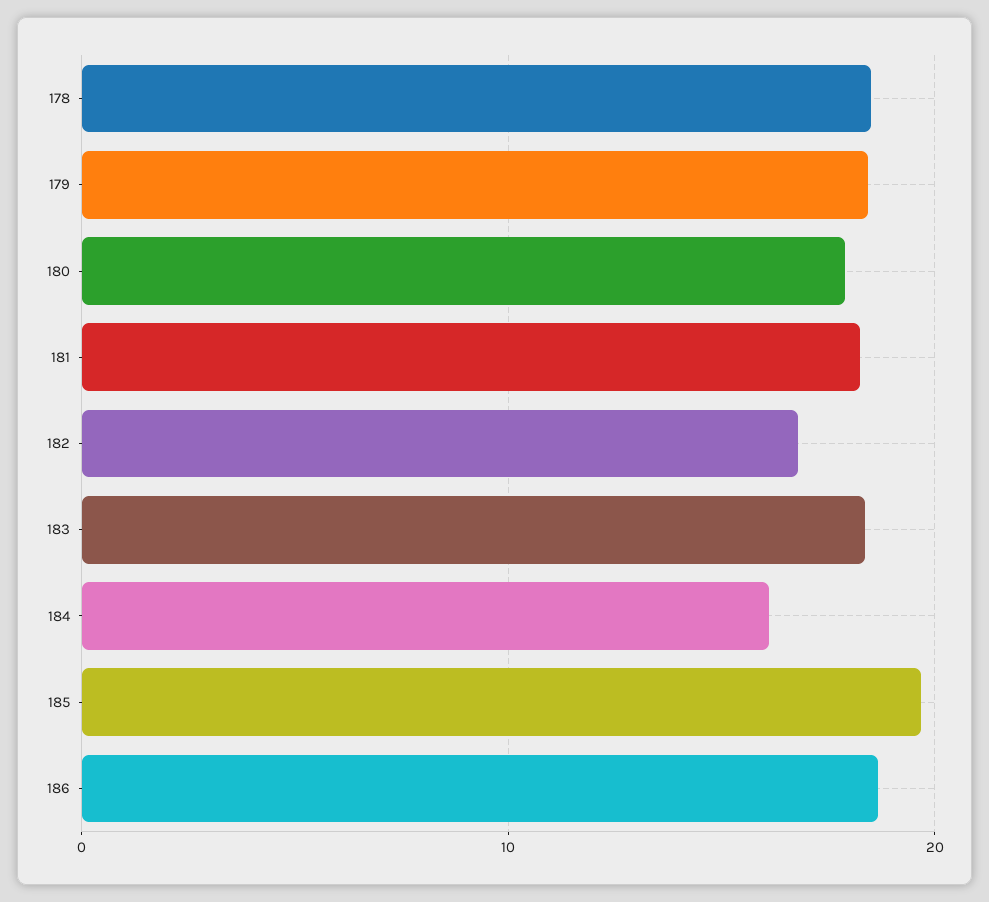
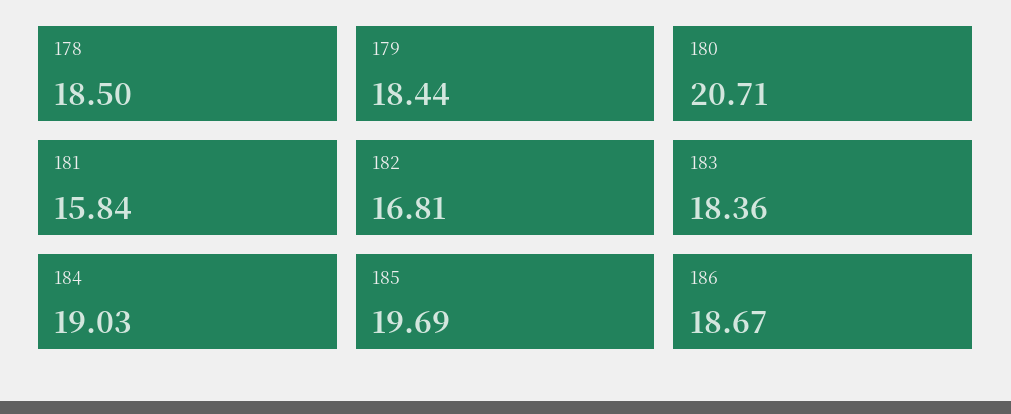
  {
    "178": 18.5,
    "179": 18.44,
-   "180": 18,
+   "180": 20.71,
-   "181": 18,
+   "181": 15.84,
    "182": 16.81,
    "183": 18.36,
-   "184": 16,
+   "184": 19.03,
    "185": 19.69,
    "186": 18.67
  }

